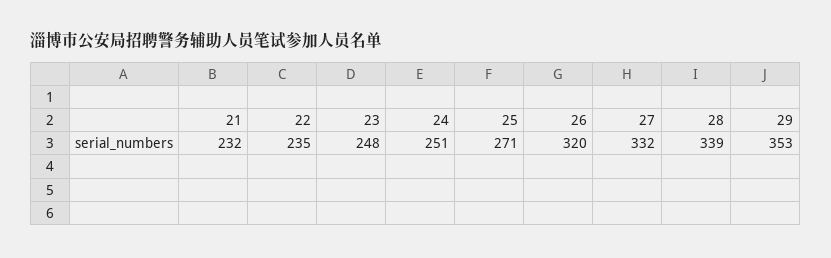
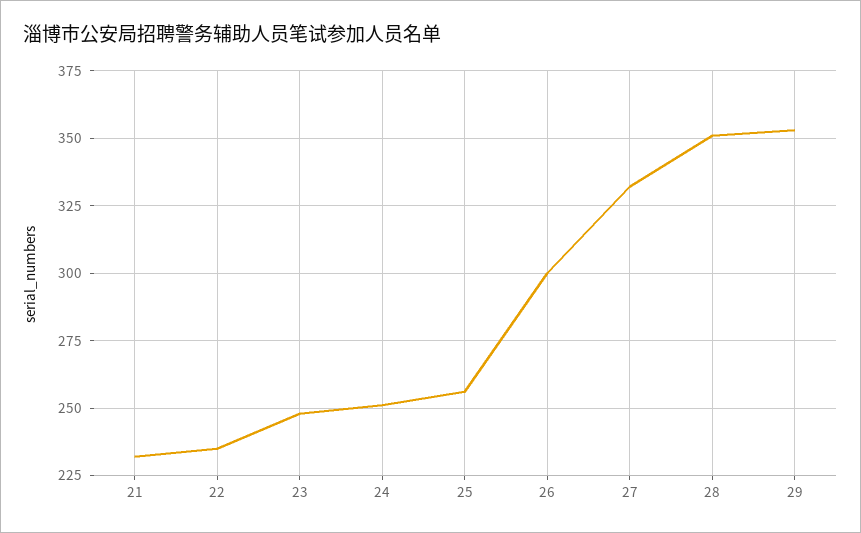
  {
    "21": 232,
    "22": 235,
    "23": 248,
    "24": 251,
-   "25": 271,
+   "25": 255,
-   "26": 320,
+   "26": 300,
    "27": 332,
-   "28": 339,
+   "28": 350,
    "29": 353
  }

